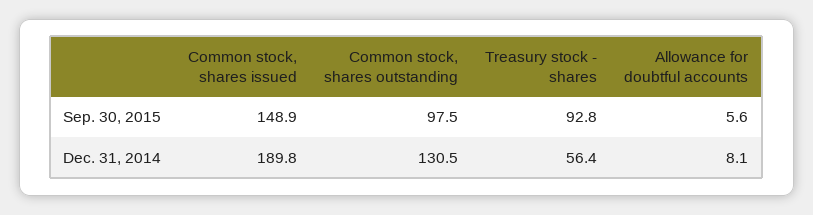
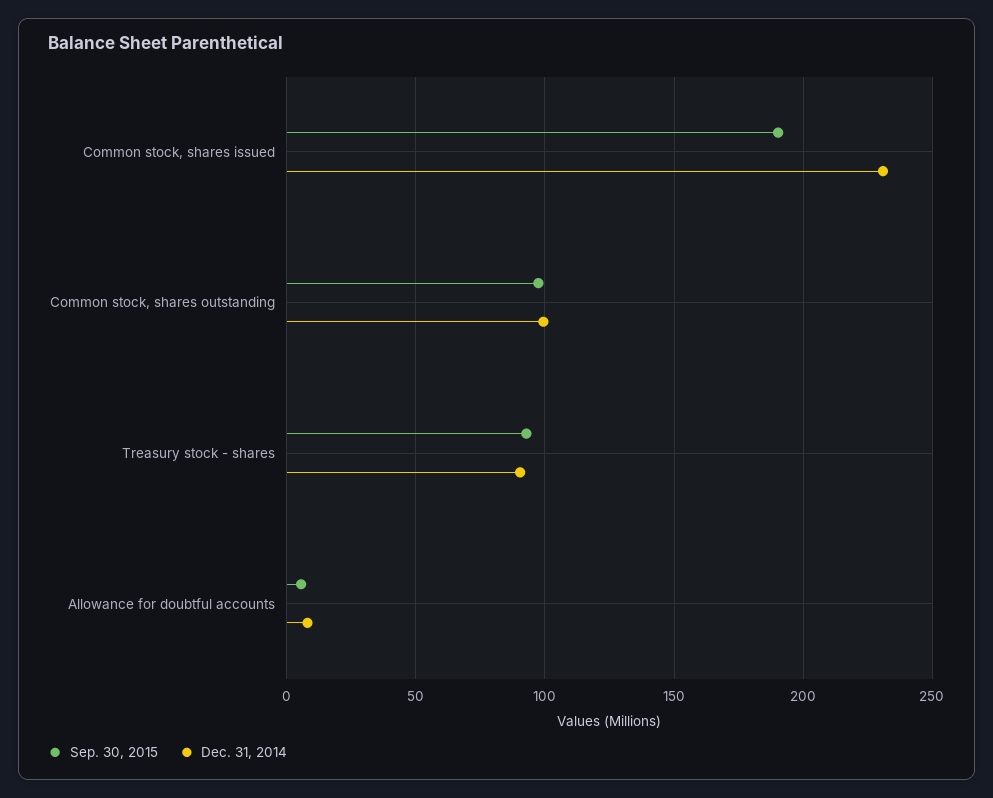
  {
    "Sep. 30, 2015": {
-     "Common stock, shares issued": 148.9,
+     "Common stock, shares issued": 190,
      "Common stock, shares outstanding": 97.5,
      "Treasury stock - shares": 92.8,
      "Allowance for doubtful accounts": 5.6
    },
    "Dec. 31, 2014": {
-     "Common stock, shares issued": 189.8,
+     "Common stock, shares issued": 230,
-     "Common stock, shares outstanding": 130.5,
+     "Common stock, shares outstanding": 100,
-     "Treasury stock - shares": 56.4,
+     "Treasury stock - shares": 90,
      "Allowance for doubtful accounts": 8.1
    }
  }

